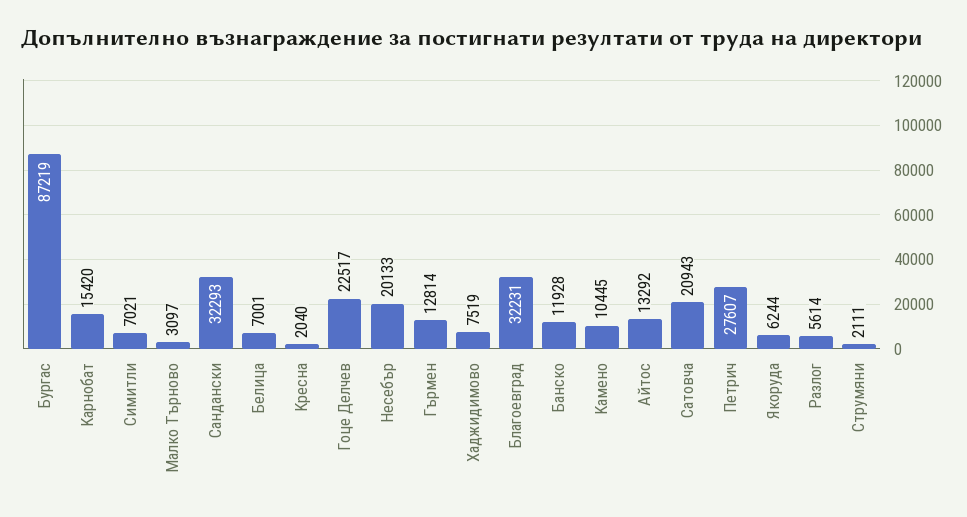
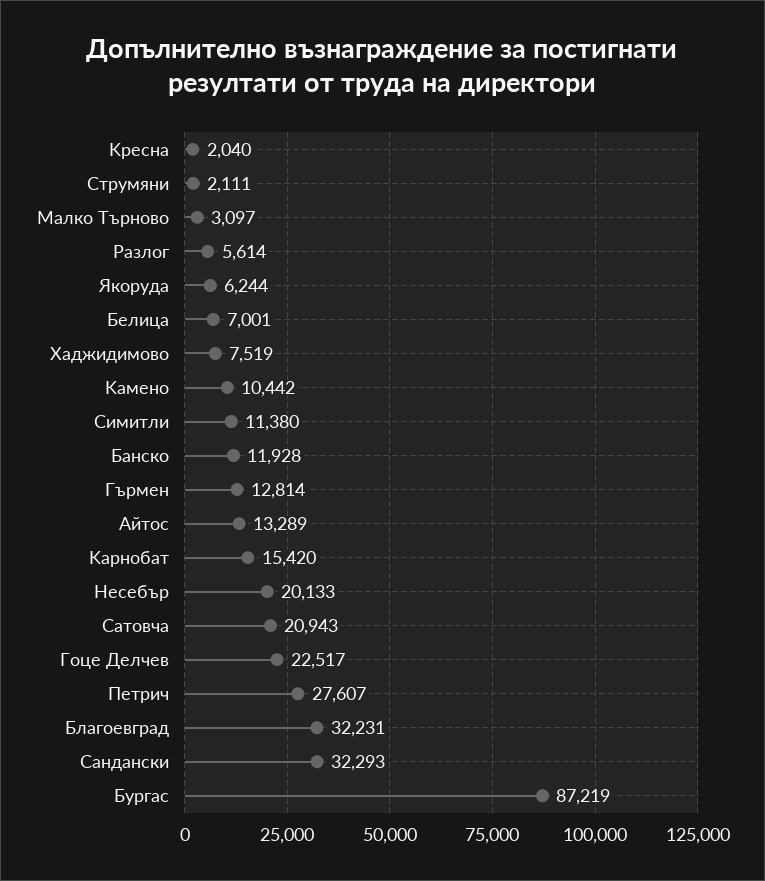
  {
    "Бургас": 87219,
    "Kарнобат": 15420,
-   "Cимитли": 7021,
+   "Cимитли": 11380,
    "Mалко Tърново": 3097,
    "Cандански": 32293,
    "Белица": 7001,
    "Kресна": 2040,
    "Гоце Делчев": 22517,
    "Hесебър": 20133,
    "Гърмен": 12814,
    "Xаджидимово": 7519,
    "Благоевград": 32231,
    "Банско": 11928,
-   "Kамено": 10445,
+   "Kамено": 10442,
-   "Aйтос": 13292,
+   "Aйтос": 13289,
    "Cатовча": 20943,
    "Петрич": 27607,
    "Якоруда": 6244,
    "Pазлог": 5614,
    "Cтрумяни": 2111
  }

